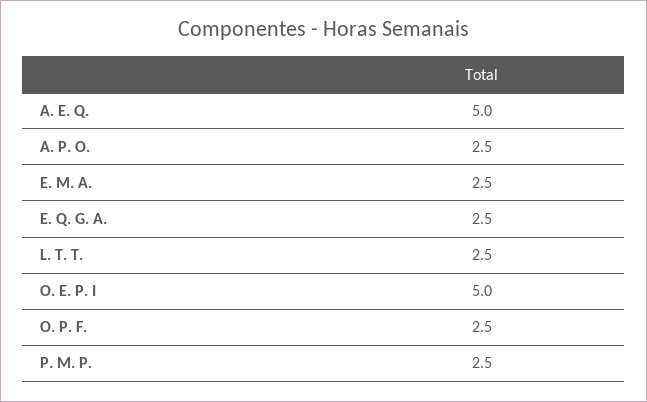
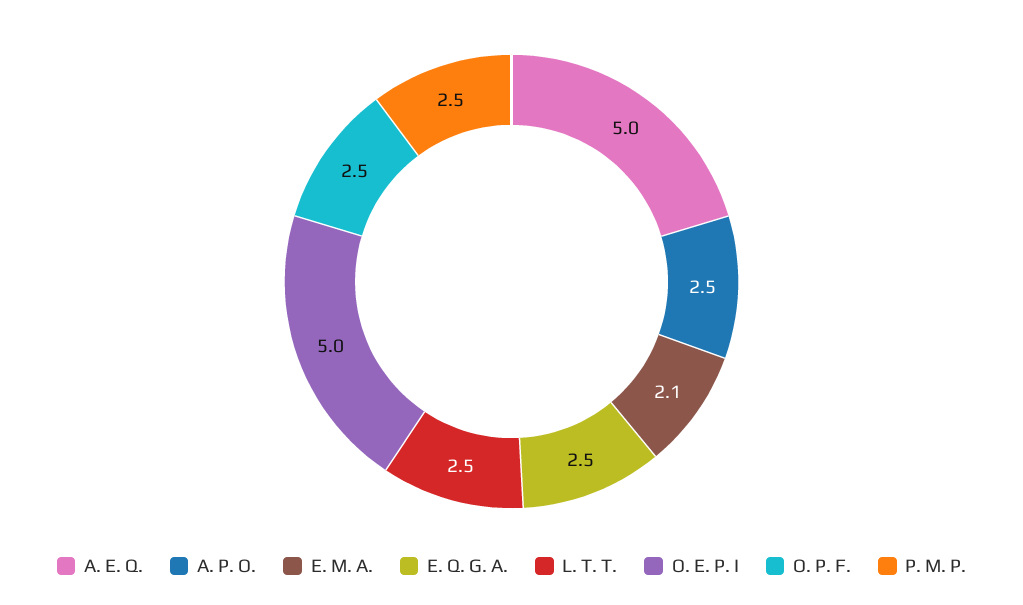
  {
    "A. E. Q.": 5,
    "A. P. O.": 2.5,
-   "E. M. A.": 2.5,
+   "E. M. A.": 2.1,
    "E. Q. G. A.": 2.5,
    "L. T. T.": 2.5,
    "O. E. P. I": 5,
    "O. P. F.": 2.5,
    "P. M. P.": 2.5
  }

